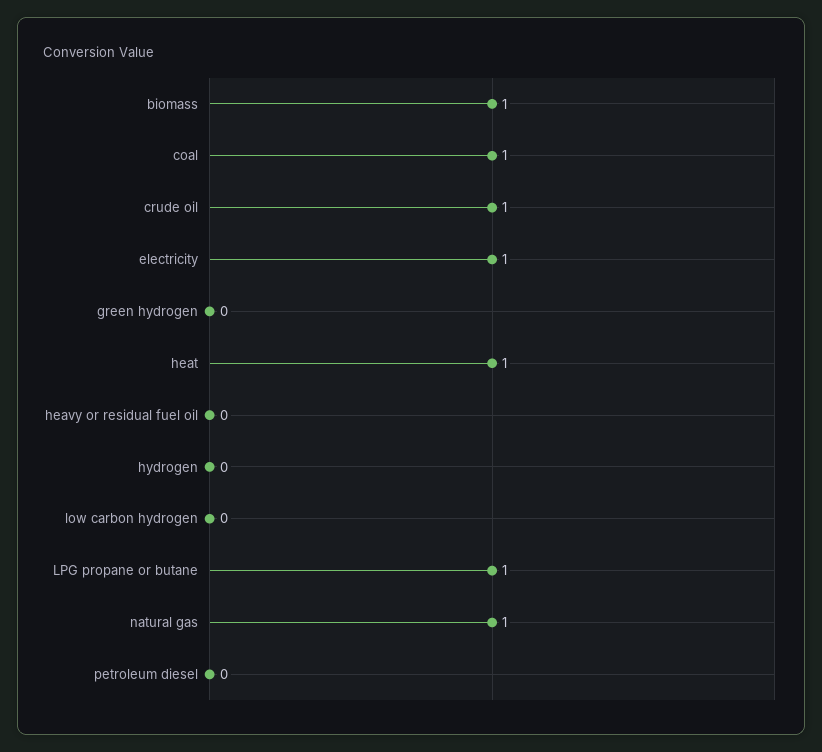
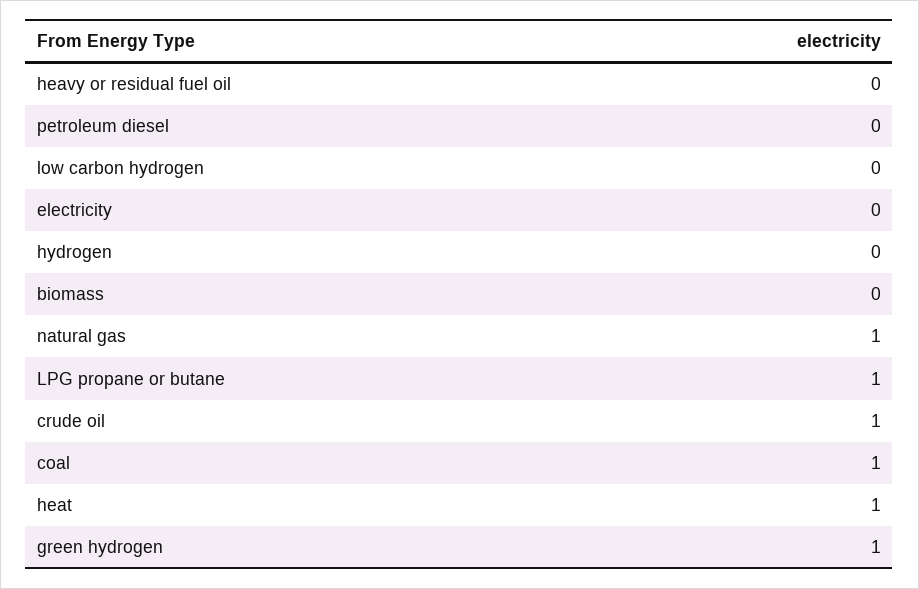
  {
-   "biomass": 1,
+   "biomass": 0,
    "coal": 1,
    "crude oil": 1,
-   "electricity": 1,
+   "electricity": 0,
-   "green hydrogen": 0,
+   "green hydrogen": 1,
    "heat": 1,
    "heavy or residual fuel oil": 0,
    "hydrogen": 0,
    "low carbon hydrogen": 0,
    "LPG propane or butane": 1,
    "natural gas": 1,
    "petroleum diesel": 0
  }

